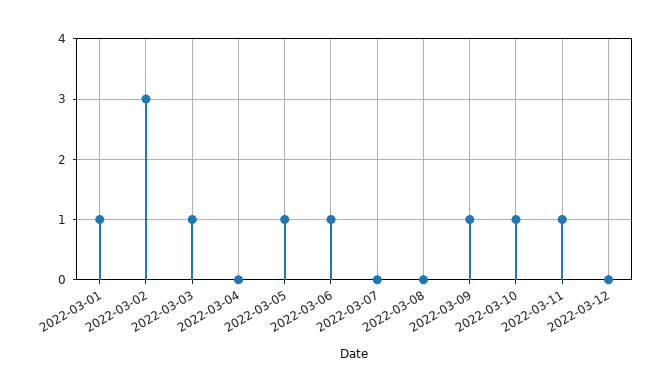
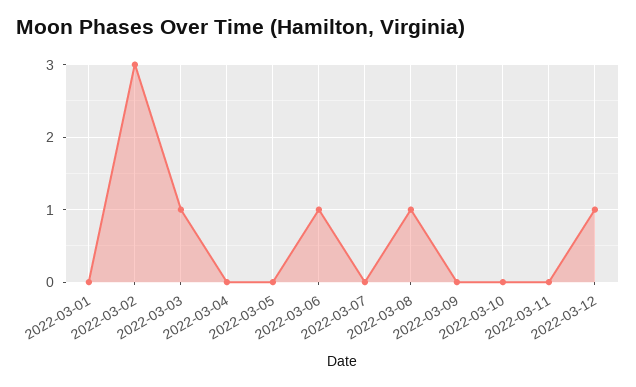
  {
-   "2022-03-01": 1,
+   "2022-03-01": 0,
    "2022-03-02": 3,
    "2022-03-03": 1,
    "2022-03-04": 0,
-   "2022-03-05": 1,
+   "2022-03-05": 0,
    "2022-03-06": 1,
    "2022-03-07": 0,
-   "2022-03-08": 0,
+   "2022-03-08": 1,
-   "2022-03-09": 1,
+   "2022-03-09": 0,
-   "2022-03-10": 1,
+   "2022-03-10": 0,
-   "2022-03-11": 1,
+   "2022-03-11": 0,
-   "2022-03-12": 0
+   "2022-03-12": 1
  }

